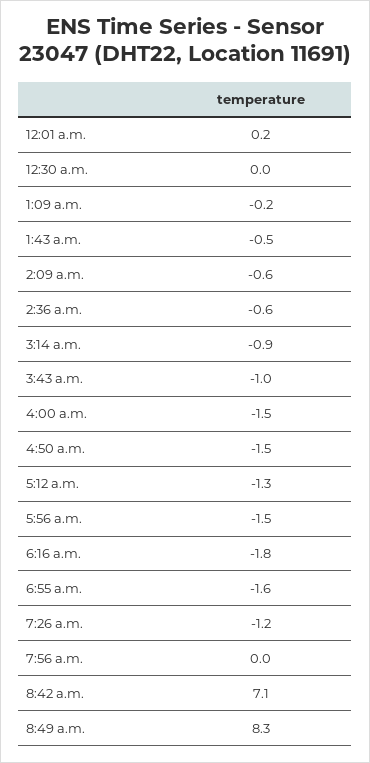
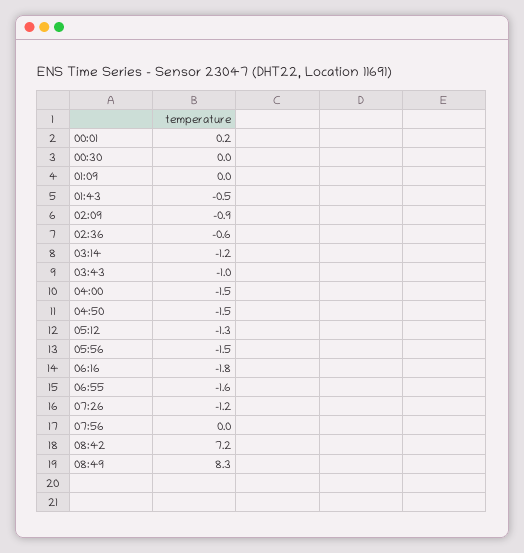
  {
    "12:01 a.m.": 0.2,
    "12:30 a.m.": 0,
-   "1:09 a.m.": -0.2,
+   "1:09 a.m.": 0,
    "1:43 a.m.": -0.5,
-   "2:09 a.m.": -0.6,
+   "2:09 a.m.": -0.9,
    "2:36 a.m.": -0.6,
-   "3:14 a.m.": -0.9,
+   "3:14 a.m.": -1.2,
    "3:43 a.m.": -1,
    "4:00 a.m.": -1.5,
    "4:50 a.m.": -1.5,
    "5:12 a.m.": -1.3,
    "5:56 a.m.": -1.5,
    "6:16 a.m.": -1.8,
    "6:55 a.m.": -1.6,
    "7:26 a.m.": -1.2,
    "7:56 a.m.": 0,
-   "8:42 a.m.": 7.1,
+   "8:42 a.m.": 7.2,
    "8:49 a.m.": 8.3
  }

